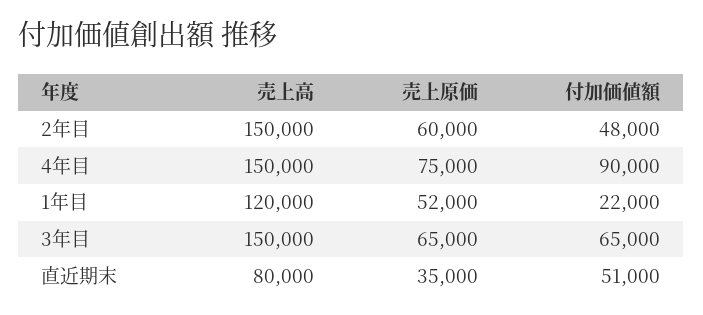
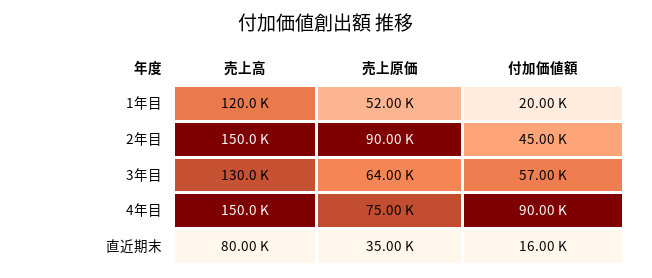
  {
    "売上高": {
      "2年目": 150000,
      "4年目": 150000,
      "1年目": 120000,
-     "3年目": 150000,
+     "3年目": 130000,
      "直近期末": 80000
    },
    "売上原価": {
-     "2年目": 60000,
+     "2年目": 90000,
      "4年目": 75000,
      "1年目": 52000,
-     "3年目": 65000,
+     "3年目": 64000,
      "直近期末": 35000
    },
    "付加価値額": {
-     "2年目": 48000,
+     "2年目": 45000,
      "4年目": 90000,
-     "1年目": 22000,
+     "1年目": 20000,
-     "3年目": 65000,
+     "3年目": 57000,
-     "直近期末": 51000
+     "直近期末": 16000
    }
  }

